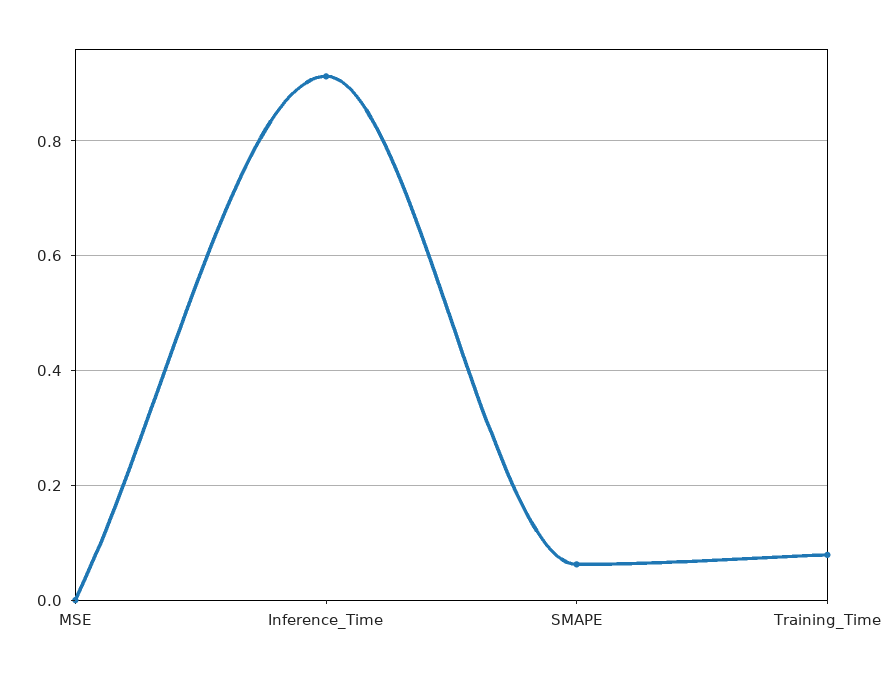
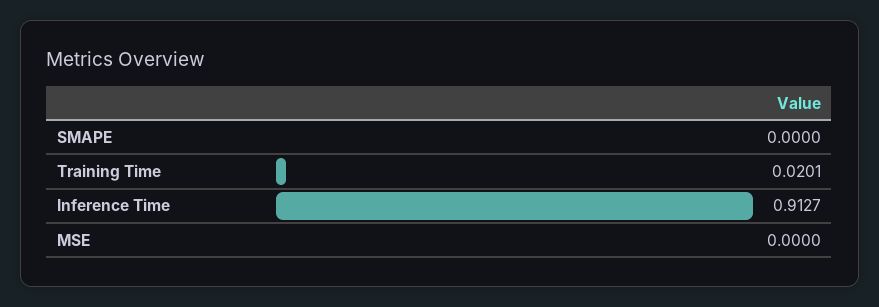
  {
    "MSE": 0,
    "Inference_Time": 0.9127,
-   "SMAPE": 0.06,
+   "SMAPE": 0,
-   "Training_Time": 0.08
+   "Training_Time": 0.0201
  }

